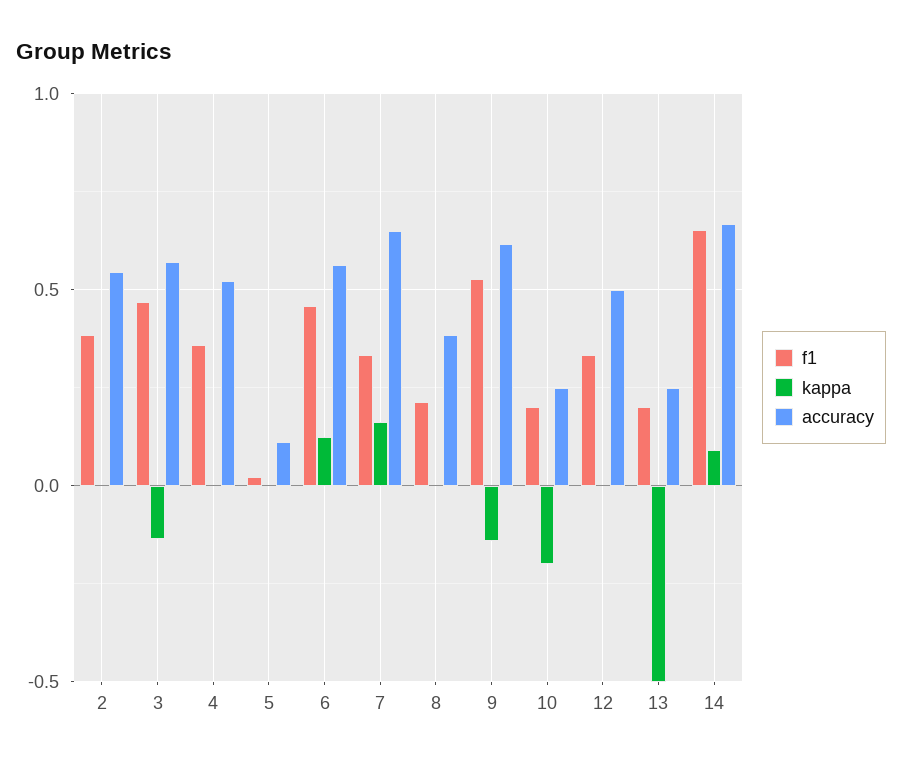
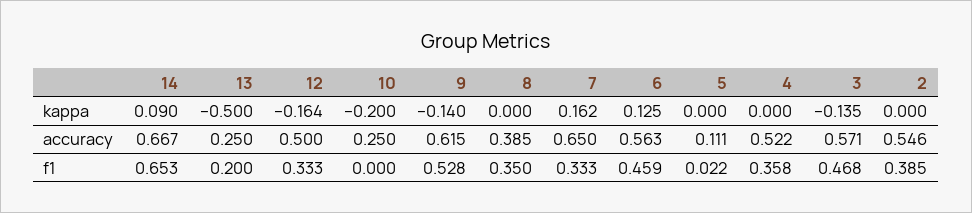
  {
    "f1": {
      "2": 0.385,
      "3": 0.468,
      "4": 0.358,
      "5": 0.022,
      "6": 0.459,
      "7": 0.333,
-     "8": 0.2,
+     "8": 0.35,
      "9": 0.528,
-     "10": 0.2,
+     "10": 0,
      "12": 0.333,
      "13": 0.2,
      "14": 0.653
    },
    "kappa": {
      "2": 0,
      "3": -0.135,
      "4": 0,
      "5": 0,
      "6": 0.125,
      "7": 0.162,
      "8": 0,
      "9": -0.14,
      "10": -0.2,
-     "12": 0,
+     "12": -0.164,
      "13": -0.5,
      "14": 0.09
    },
    "accuracy": {
      "2": 0.546,
      "3": 0.571,
      "4": 0.522,
      "5": 0.111,
      "6": 0.563,
      "7": 0.65,
      "8": 0.385,
      "9": 0.615,
      "10": 0.25,
      "12": 0.5,
      "13": 0.25,
      "14": 0.667
    }
  }

